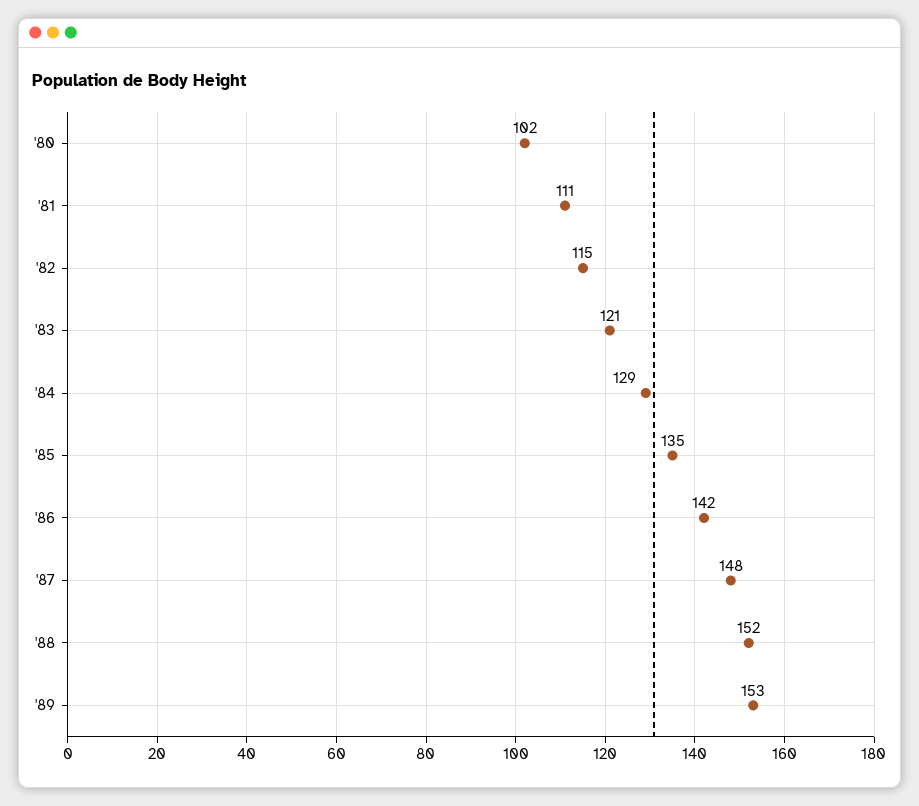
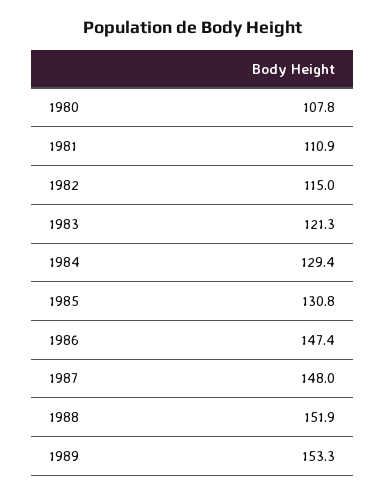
  {
-   "'80": 102,
+   "'80": 107.8,
    "'81": 110.9,
    "'82": 115,
    "'83": 121.3,
    "'84": 129.4,
-   "'85": 135,
+   "'85": 130.8,
-   "'86": 142,
+   "'86": 147.4,
    "'87": 148,
    "'88": 151.9,
    "'89": 153.3
  }

